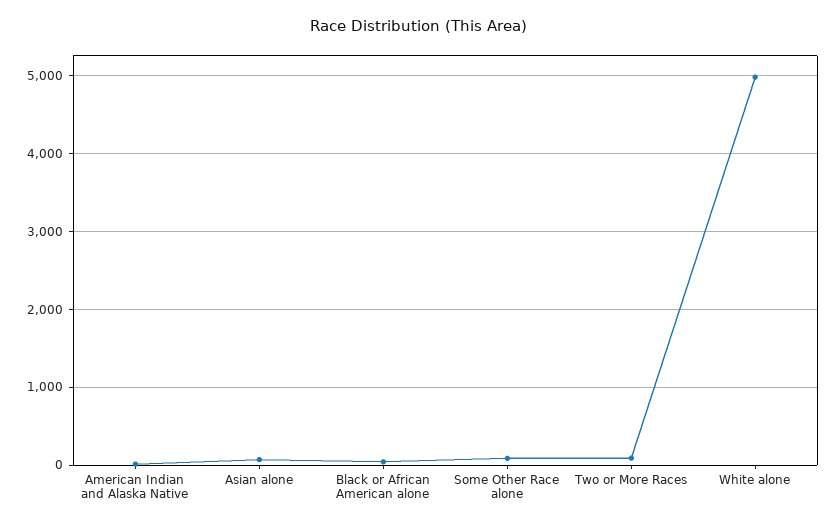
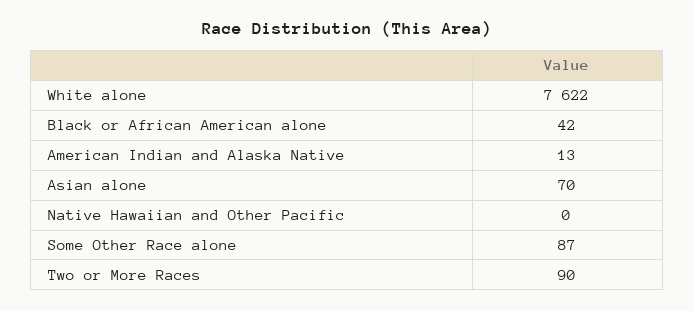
  {
    "American Indian and Alaska Native": 13,
    "Asian alone": 70,
    "Black or African American alone": 42,
    "Some Other Race alone": 87,
    "Two or More Races": 90,
-   "White alone": 5000
+   "White alone": 7622,
+   "Native Hawaiian and Other Pacific": 0
  }

